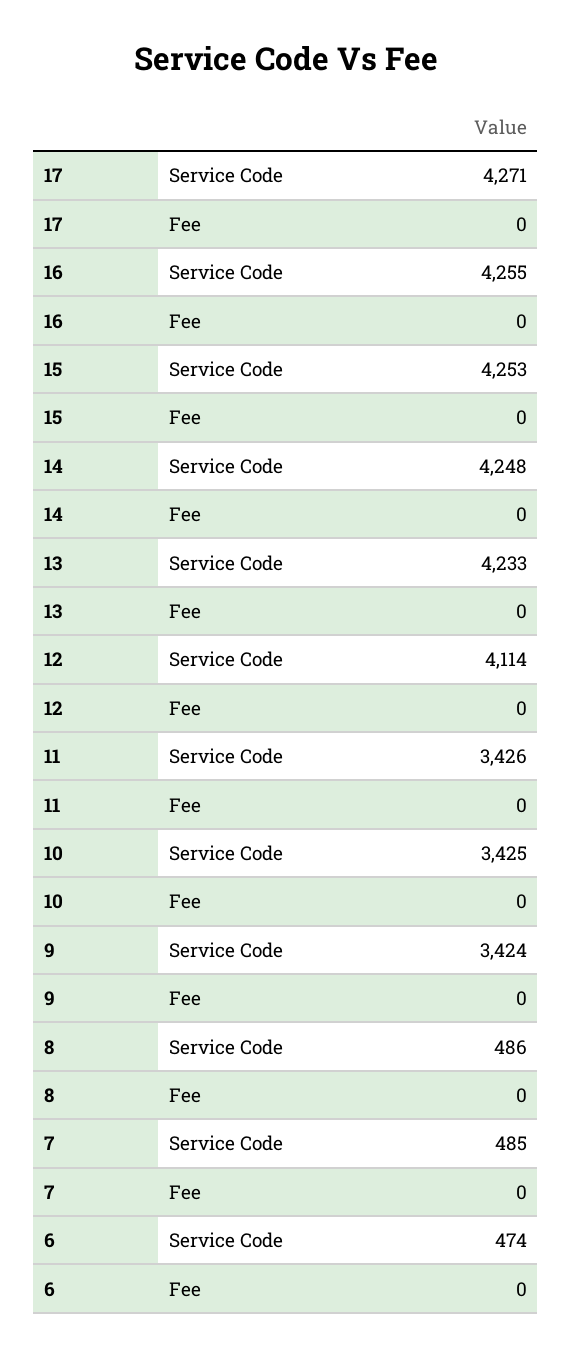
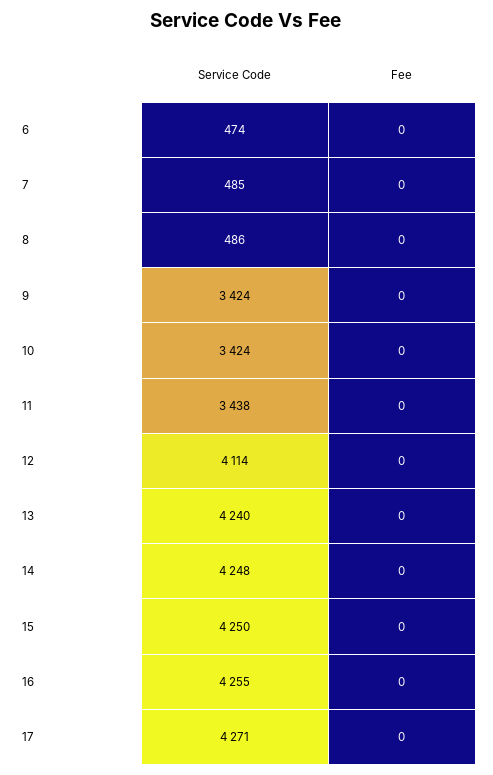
  {
    "17": {
      "Service Code": 4271,
      "Fee": 0
    },
    "16": {
      "Service Code": 4255,
      "Fee": 0
    },
    "15": {
-     "Service Code": 4253,
+     "Service Code": 4250,
      "Fee": 0
    },
    "14": {
      "Service Code": 4248,
      "Fee": 0
    },
    "13": {
-     "Service Code": 4233,
+     "Service Code": 4240,
      "Fee": 0
    },
    "12": {
      "Service Code": 4114,
      "Fee": 0
    },
    "11": {
-     "Service Code": 3426,
+     "Service Code": 3438,
      "Fee": 0
    },
    "10": {
-     "Service Code": 3425,
+     "Service Code": 3424,
      "Fee": 0
    },
    "9": {
      "Service Code": 3424,
      "Fee": 0
    },
    "8": {
      "Service Code": 486,
      "Fee": 0
    },
    "7": {
      "Service Code": 485,
      "Fee": 0
    },
    "6": {
      "Service Code": 474,
      "Fee": 0
    }
  }

